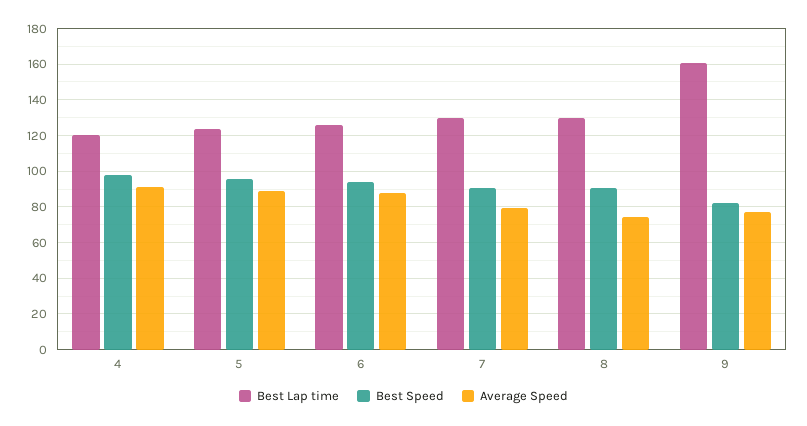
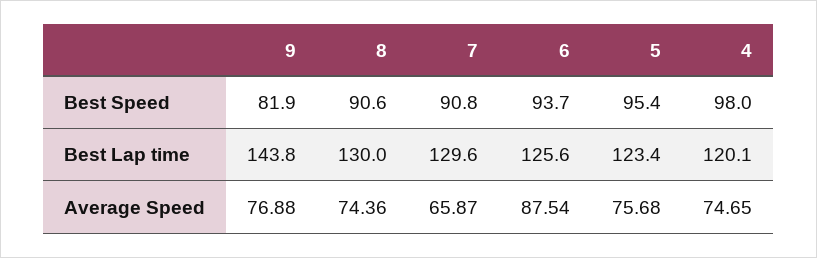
  {
    "Best Lap time": {
      "4": 120.1,
      "5": 123.4,
      "6": 125.6,
      "7": 129.6,
      "8": 130,
-     "9": 160
+     "9": 143.8
    },
    "Best Speed": {
      "4": 98,
      "5": 95.4,
      "6": 93.7,
      "7": 90.8,
      "8": 90.6,
      "9": 81.9
    },
    "Average Speed": {
-     "4": 90,
+     "4": 74.65,
-     "5": 90,
+     "5": 75.68,
      "6": 87.54,
-     "7": 80,
+     "7": 65.87,
      "8": 74.36,
      "9": 76.88
    }
  }

